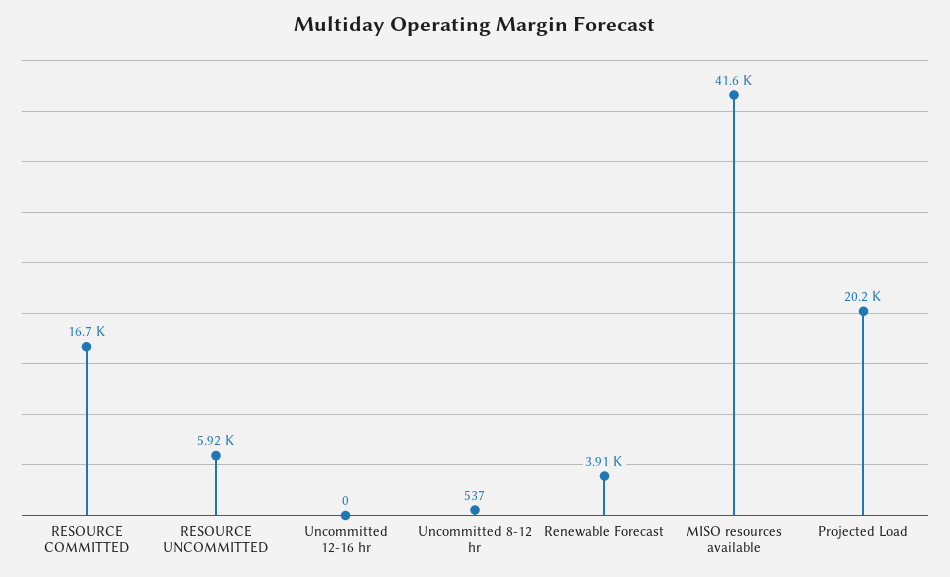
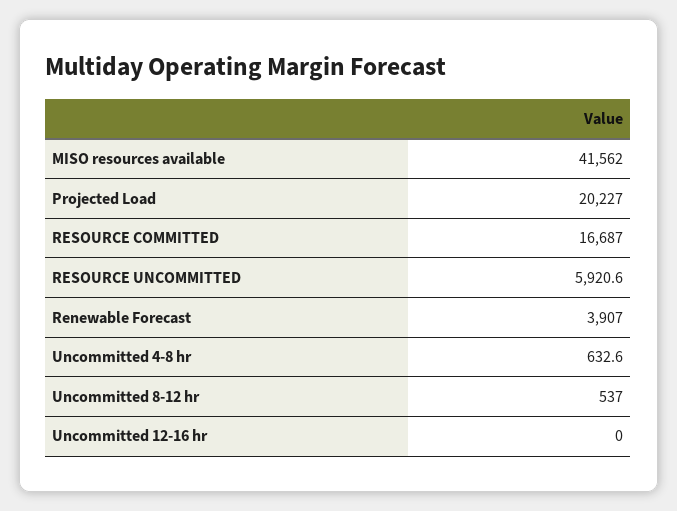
  {
    "RESOURCE COMMITTED": 16687,
    "RESOURCE UNCOMMITTED": 5920.6,
    "Uncommitted 12-16 hr": 0,
    "Uncommitted 8-12 hr": 537,
    "Renewable Forecast": 3907,
    "MISO resources available": 41562,
-   "Projected Load": 20227
+   "Projected Load": 20227,
+   "Uncommitted 4-8 hr": 632.6
  }

